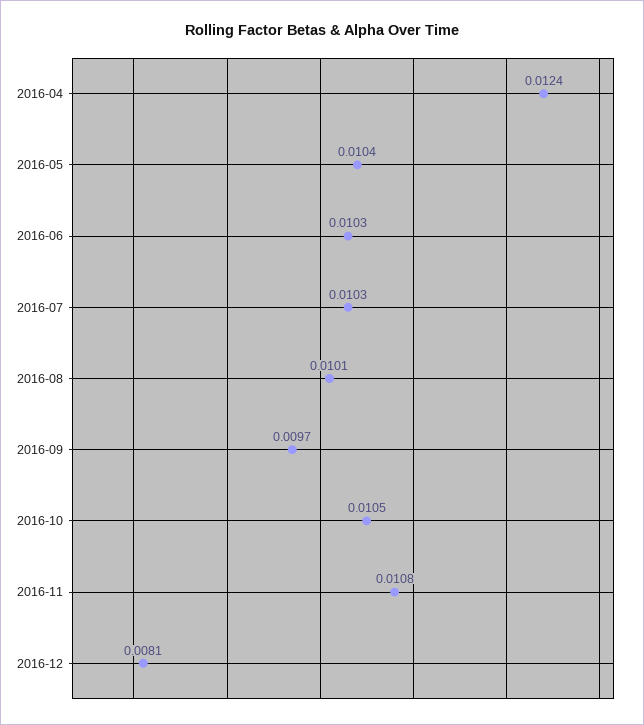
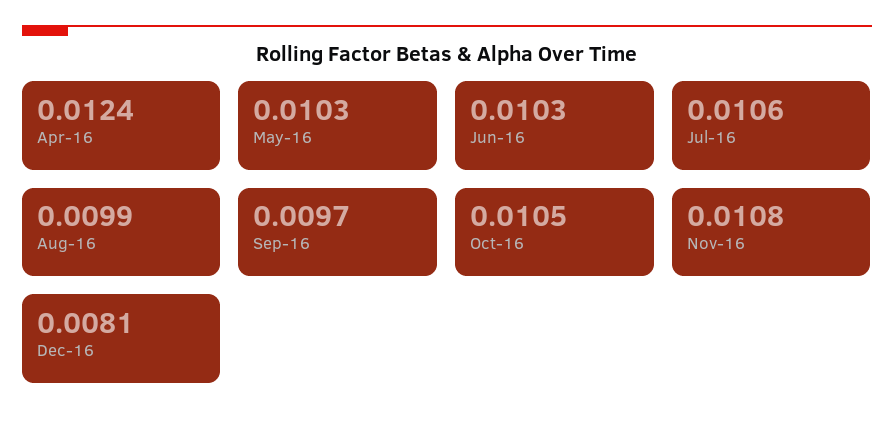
  {
    "2016-04": 0.0124,
-   "2016-05": 0.0104,
+   "2016-05": 0.0103,
    "2016-06": 0.0103,
-   "2016-07": 0.0103,
+   "2016-07": 0.0106,
-   "2016-08": 0.0101,
+   "2016-08": 0.0099,
    "2016-09": 0.0097,
    "2016-10": 0.0105,
    "2016-11": 0.0108,
    "2016-12": 0.0081
  }

